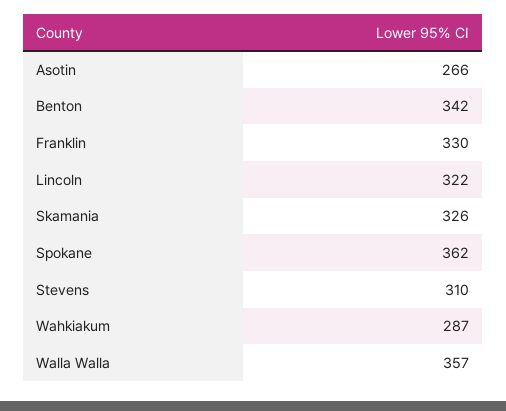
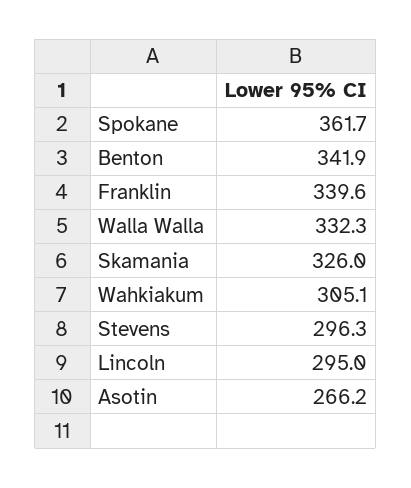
  {
    "Asotin": 266.2,
    "Benton": 341.9,
-   "Franklin": 330,
+   "Franklin": 339.6,
-   "Lincoln": 322,
+   "Lincoln": 295,
    "Skamania": 326,
    "Spokane": 361.7,
-   "Stevens": 310,
+   "Stevens": 296.3,
-   "Wahkiakum": 287,
+   "Wahkiakum": 305.1,
-   "Walla Walla": 357
+   "Walla Walla": 332.3
  }

